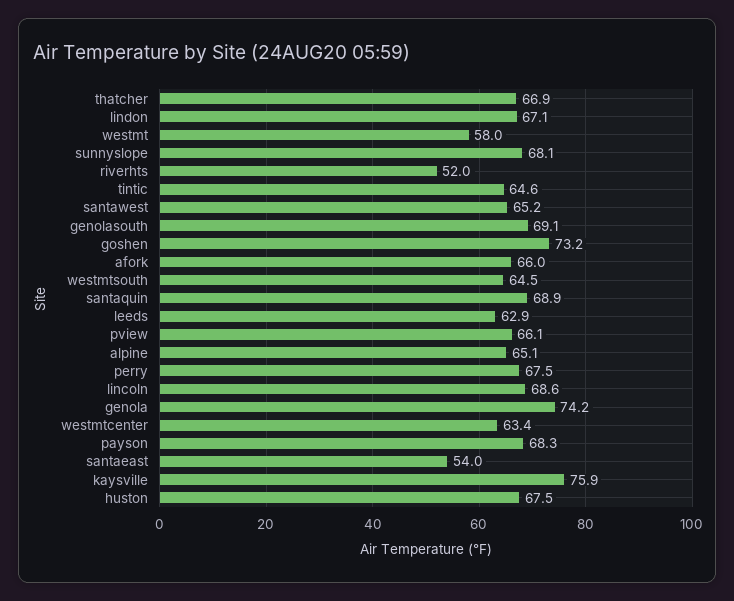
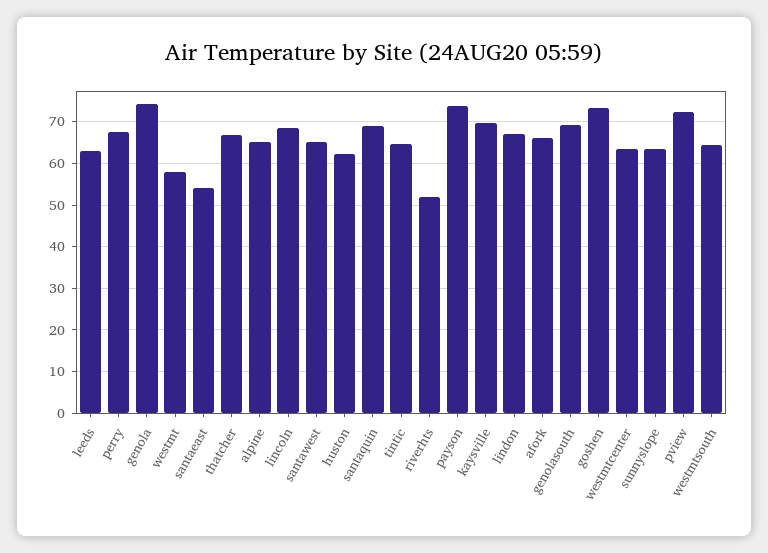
  {
    "thatcher": 66.9,
    "lindon": 67.1,
    "westmt": 58,
-   "sunnyslope": 68.1,
+   "sunnyslope": 64,
    "riverhts": 52,
    "tintic": 64.6,
    "santawest": 65.2,
    "genolasouth": 69.1,
    "goshen": 73.2,
    "afork": 66,
    "westmtsouth": 64.5,
    "santaquin": 68.9,
    "leeds": 62.9,
-   "pview": 66.1,
+   "pview": 72,
    "alpine": 65.1,
    "perry": 67.5,
    "lincoln": 68.6,
    "genola": 74.2,
    "westmtcenter": 63.4,
-   "payson": 68.3,
+   "payson": 74,
    "santaeast": 54,
-   "kaysville": 75.9,
+   "kaysville": 70,
-   "huston": 67.5
+   "huston": 62
  }

